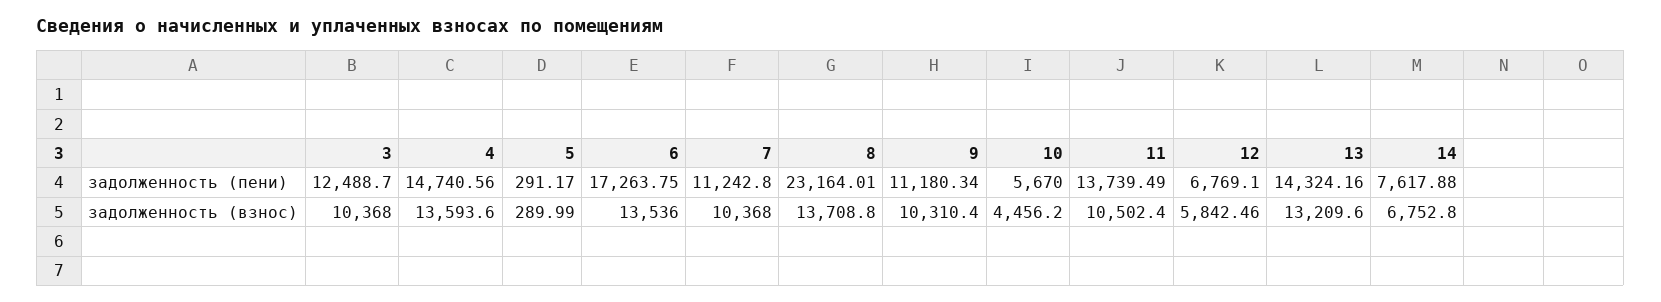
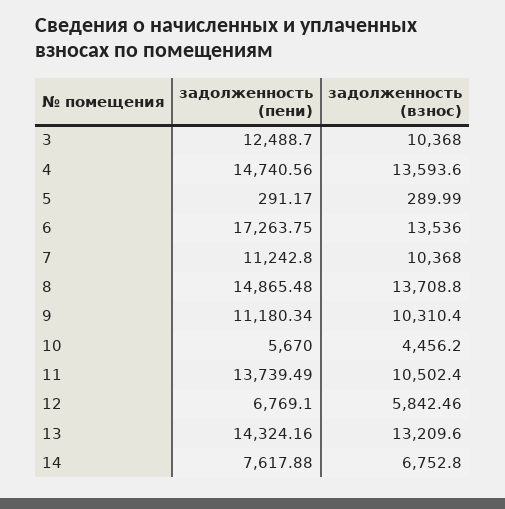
  {
    "3": {
      "задолженность (пени)": 12488.7,
      "задолженность (взнос)": 10368
    },
    "4": {
      "задолженность (пени)": 14740.56,
      "задолженность (взнос)": 13593.6
    },
    "5": {
      "задолженность (пени)": 291.17,
      "задолженность (взнос)": 289.99
    },
    "6": {
      "задолженность (пени)": 17263.75,
      "задолженность (взнос)": 13536
    },
    "7": {
      "задолженность (пени)": 11242.8,
      "задолженность (взнос)": 10368
    },
    "8": {
-     "задолженность (пени)": 23164.01,
+     "задолженность (пени)": 14865.48,
      "задолженность (взнос)": 13708.8
    },
    "9": {
      "задолженность (пени)": 11180.34,
      "задолженность (взнос)": 10310.4
    },
    "10": {
      "задолженность (пени)": 5670,
      "задолженность (взнос)": 4456.2
    },
    "11": {
      "задолженность (пени)": 13739.49,
      "задолженность (взнос)": 10502.4
    },
    "12": {
      "задолженность (пени)": 6769.1,
      "задолженность (взнос)": 5842.46
    },
    "13": {
      "задолженность (пени)": 14324.16,
      "задолженность (взнос)": 13209.6
    },
    "14": {
      "задолженность (пени)": 7617.88,
      "задолженность (взнос)": 6752.8
    }
  }

